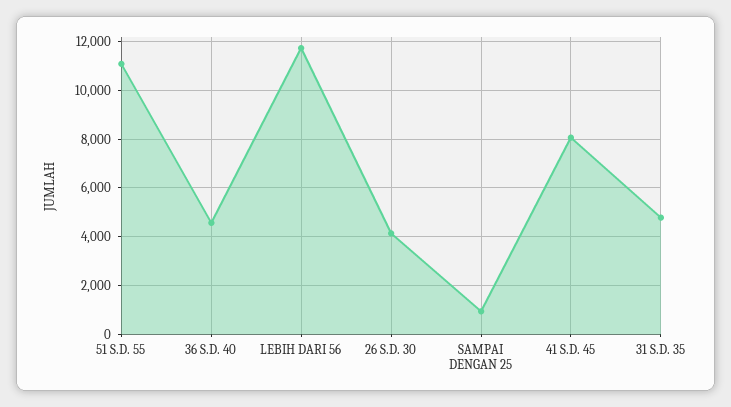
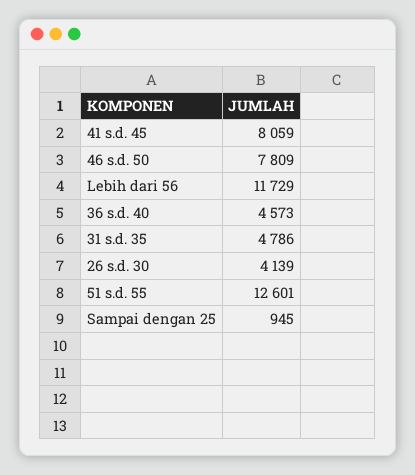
  {
-   "51 S.D. 55": 11000,
+   "51 S.D. 55": 12601,
    "36 S.D. 40": 4573,
    "LEBIH DARI 56": 11729,
    "26 S.D. 30": 4139,
    "SAMPAI DENGAN 25": 945,
    "41 S.D. 45": 8059,
-   "31 S.D. 35": 4786
+   "31 S.D. 35": 4786,
+   "46 s.d. 50": 7809
  }

